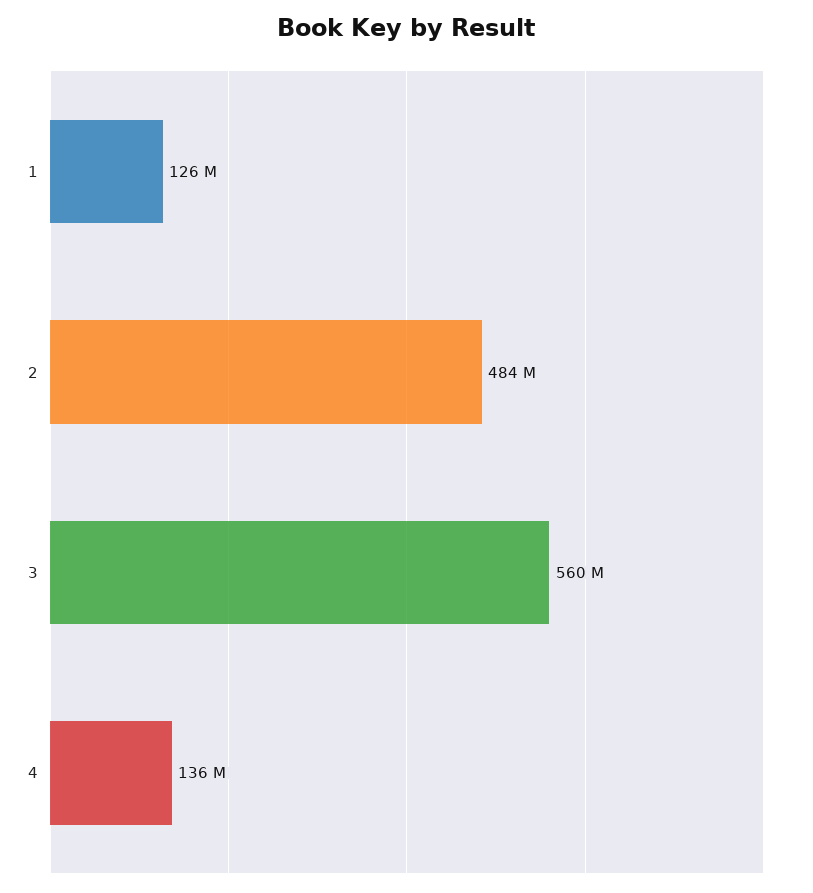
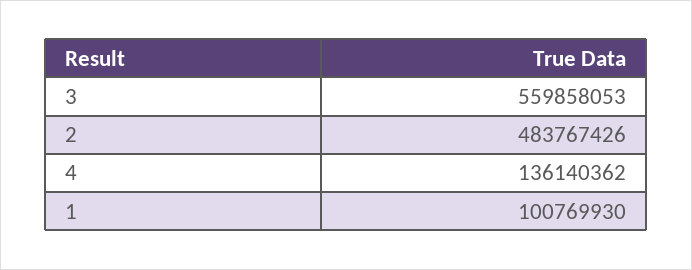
  {
-   "1": 126000000,
+   "1": 100769930,
    "2": 483767426,
    "3": 559858053,
    "4": 136140362
  }

